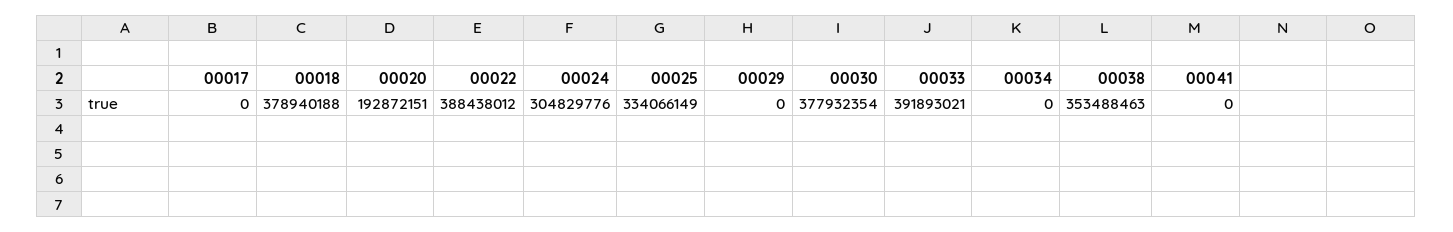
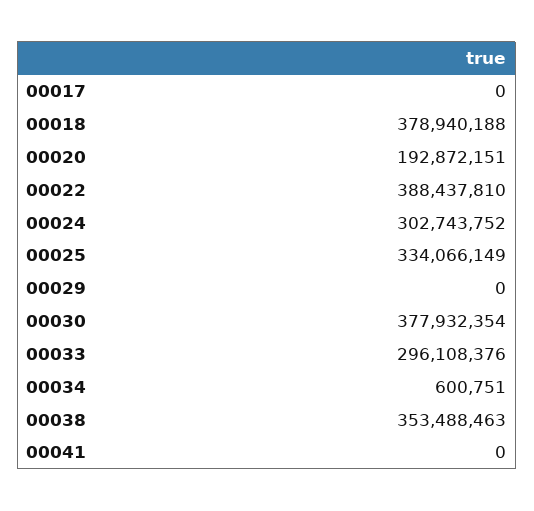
  {
    "00017": 0,
    "00018": 378940188,
    "00020": 192872151,
-   "00022": 388438012,
+   "00022": 388437810,
-   "00024": 304829776,
+   "00024": 302743752,
    "00025": 334066149,
    "00029": 0,
    "00030": 377932354,
-   "00033": 391893021,
+   "00033": 296108376,
-   "00034": 0,
+   "00034": 600751,
    "00038": 353488463,
    "00041": 0
  }

